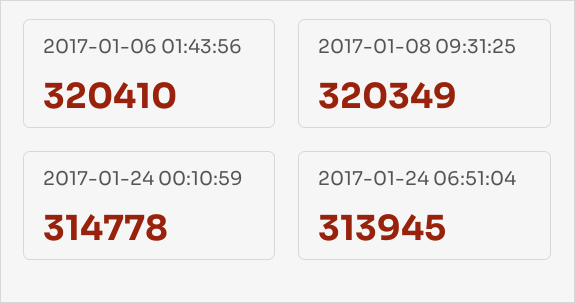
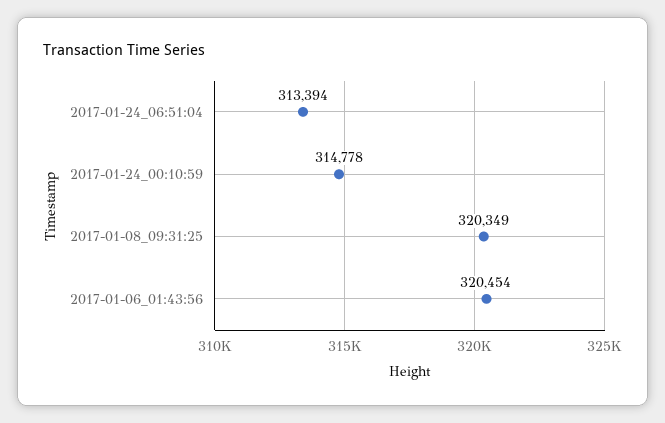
  {
-   "2017-01-06 01:43:56": 320410,
+   "2017-01-06 01:43:56": 320454,
    "2017-01-08 09:31:25": 320349,
    "2017-01-24 00:10:59": 314778,
-   "2017-01-24 06:51:04": 313945
+   "2017-01-24 06:51:04": 313394
  }

